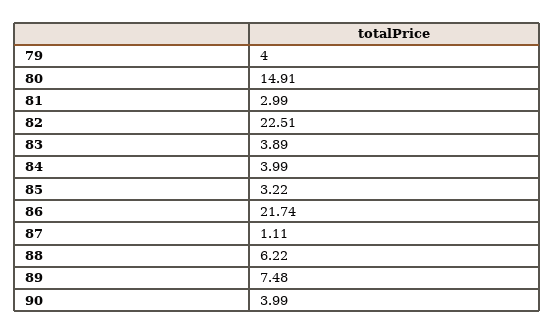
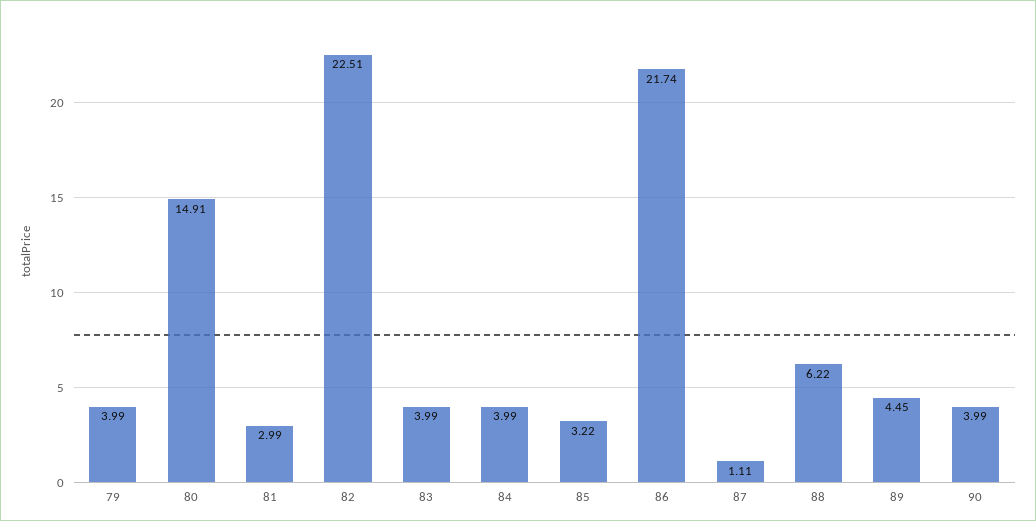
  {
-   "79": 4,
+   "79": 3.99,
    "80": 14.91,
    "81": 2.99,
    "82": 22.51,
-   "83": 3.89,
+   "83": 3.99,
    "84": 3.99,
    "85": 3.22,
    "86": 21.74,
    "87": 1.11,
    "88": 6.22,
-   "89": 7.48,
+   "89": 4.45,
    "90": 3.99
  }

